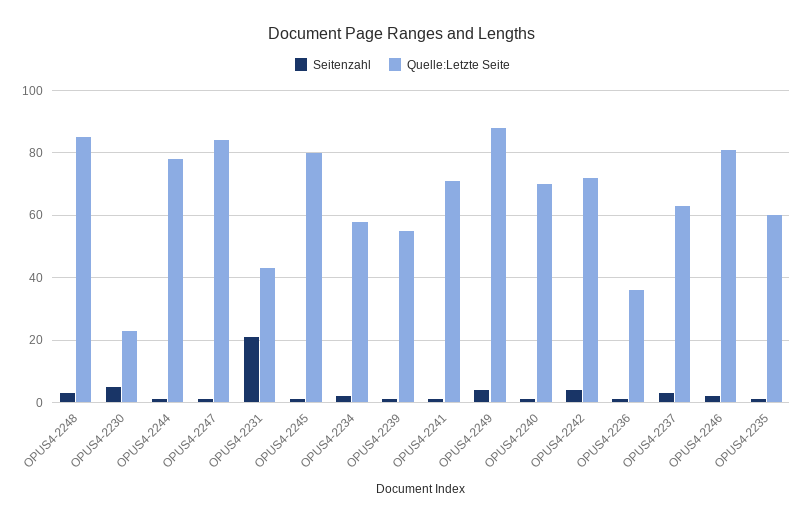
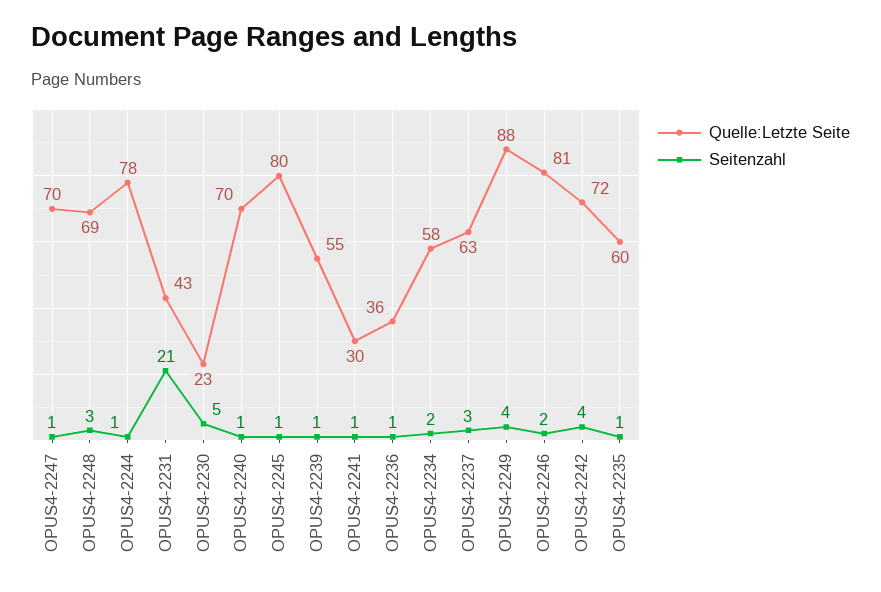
  {
    "Seitenzahl": {
      "OPUS4-2248": 3,
      "OPUS4-2230": 5,
      "OPUS4-2244": 1,
      "OPUS4-2247": 1,
      "OPUS4-2231": 21,
      "OPUS4-2245": 1,
      "OPUS4-2234": 2,
      "OPUS4-2239": 1,
      "OPUS4-2241": 1,
      "OPUS4-2249": 4,
      "OPUS4-2240": 1,
      "OPUS4-2242": 4,
      "OPUS4-2236": 1,
      "OPUS4-2237": 3,
      "OPUS4-2246": 2,
      "OPUS4-2235": 1
    },
    "Quelle:Letzte Seite": {
-     "OPUS4-2248": 85,
+     "OPUS4-2248": 69,
      "OPUS4-2230": 23,
      "OPUS4-2244": 78,
-     "OPUS4-2247": 85,
+     "OPUS4-2247": 70,
      "OPUS4-2231": 43,
      "OPUS4-2245": 80,
      "OPUS4-2234": 58,
      "OPUS4-2239": 55,
-     "OPUS4-2241": 70,
+     "OPUS4-2241": 30,
      "OPUS4-2249": 88,
      "OPUS4-2240": 70,
      "OPUS4-2242": 72,
      "OPUS4-2236": 36,
      "OPUS4-2237": 63,
      "OPUS4-2246": 81,
      "OPUS4-2235": 60
    }
  }

